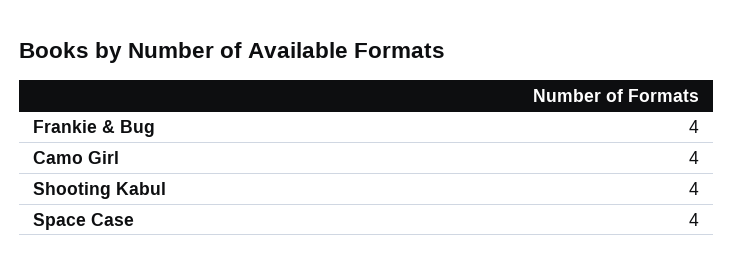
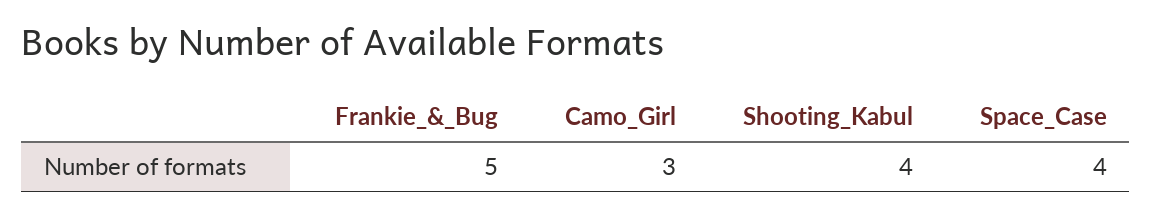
  {
-   "Frankie & Bug": 4,
+   "Frankie & Bug": 5,
-   "Camo Girl": 4,
+   "Camo Girl": 3,
    "Shooting Kabul": 4,
    "Space Case": 4
  }

